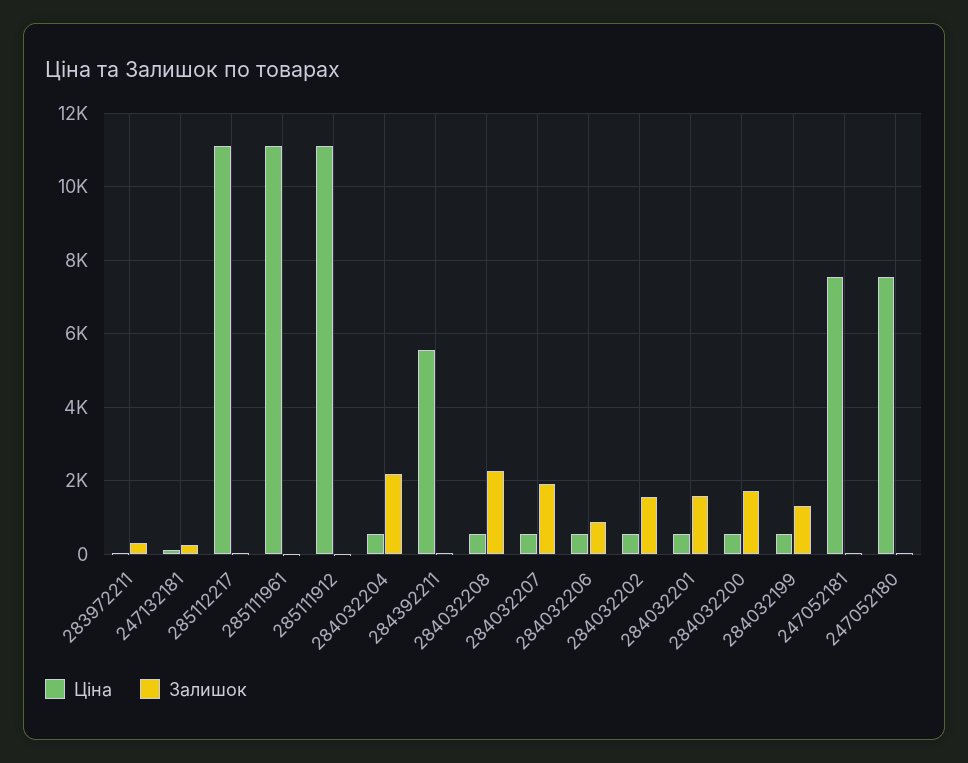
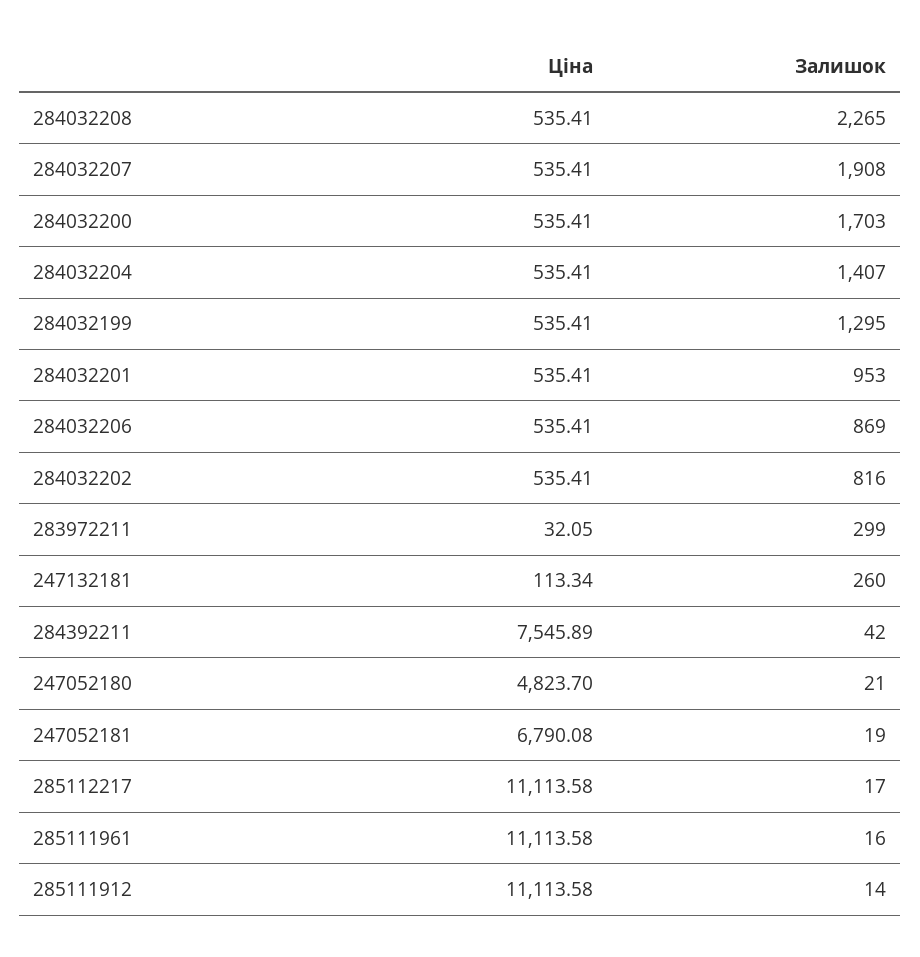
  {
    "Ціна": {
      "283972211": 32.05,
      "247132181": 113.34,
      "285112217": 11113.58,
      "285111961": 11113.58,
      "285111912": 11113.58,
      "284032204": 535.41,
-     "284392211": 5600,
+     "284392211": 7545.89,
      "284032208": 535.41,
      "284032207": 535.41,
      "284032206": 535.41,
      "284032202": 535.41,
      "284032201": 535.41,
      "284032200": 535.41,
      "284032199": 535.41,
-     "247052181": 7600,
+     "247052181": 6790.08,
-     "247052180": 7600
+     "247052180": 4823.7
    },
    "Залишок": {
      "283972211": 299,
      "247132181": 260,
      "285112217": 17,
      "285111961": 16,
      "285111912": 14,
-     "284032204": 2200,
+     "284032204": 1407,
      "284392211": 42,
      "284032208": 2265,
      "284032207": 1908,
      "284032206": 869,
-     "284032202": 1600,
+     "284032202": 816,
-     "284032201": 1600,
+     "284032201": 953,
      "284032200": 1703,
      "284032199": 1295,
      "247052181": 19,
      "247052180": 21
    }
  }

